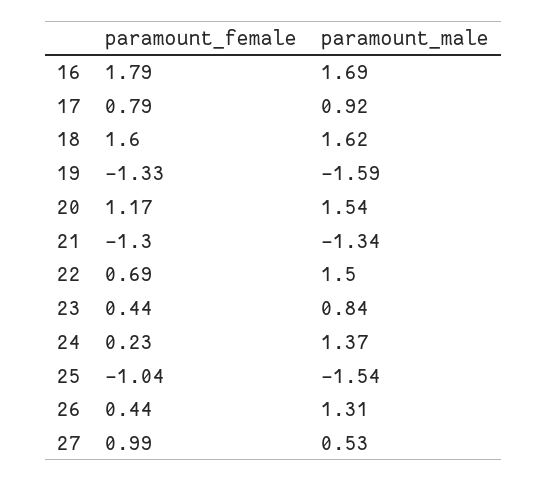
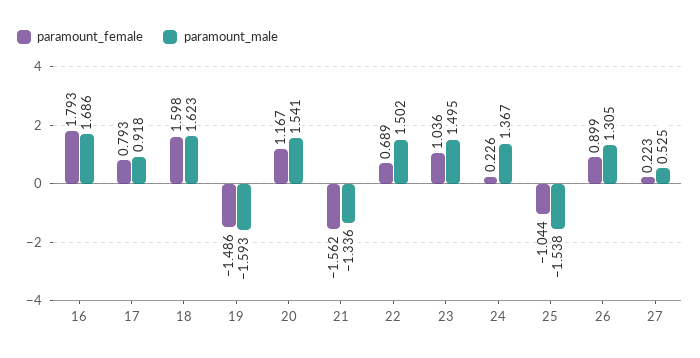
  {
    "paramount_female": {
      "16": 1.793,
      "17": 0.793,
      "18": 1.598,
-     "19": -1.33,
+     "19": -1.486,
      "20": 1.167,
-     "21": -1.3,
+     "21": -1.562,
      "22": 0.689,
-     "23": 0.44,
+     "23": 1.036,
      "24": 0.226,
      "25": -1.044,
-     "26": 0.44,
+     "26": 0.899,
-     "27": 0.99
+     "27": 0.223
    },
    "paramount_male": {
      "16": 1.686,
      "17": 0.918,
      "18": 1.623,
      "19": -1.593,
      "20": 1.541,
      "21": -1.336,
      "22": 1.502,
-     "23": 0.84,
+     "23": 1.495,
      "24": 1.367,
      "25": -1.538,
      "26": 1.305,
      "27": 0.525
    }
  }

